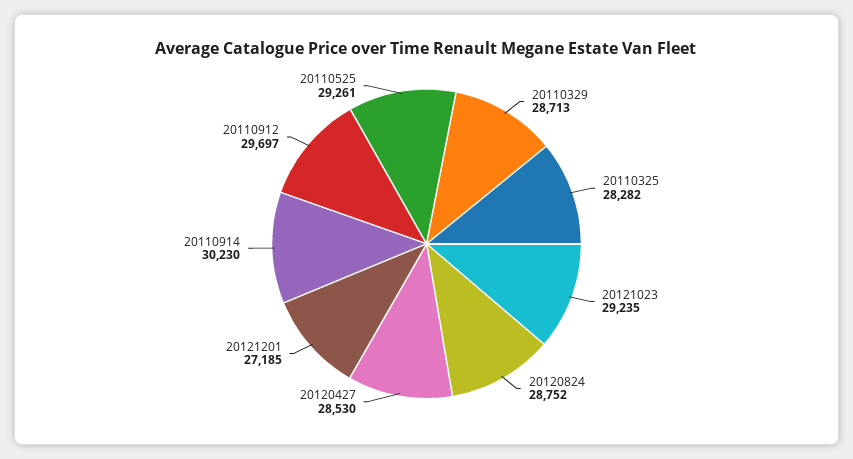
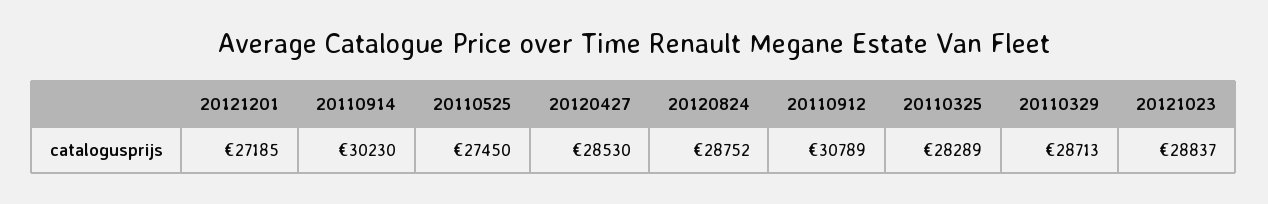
  {
    "20110329": 28713,
-   "20110325": 28282,
+   "20110325": 28289,
-   "20121023": 29235,
+   "20121023": 28837,
    "20120824": 28752,
    "20120427": 28530,
    "20121201": 27185,
    "20110914": 30230,
-   "20110912": 29697,
+   "20110912": 30789,
-   "20110525": 29261
+   "20110525": 27450
  }

